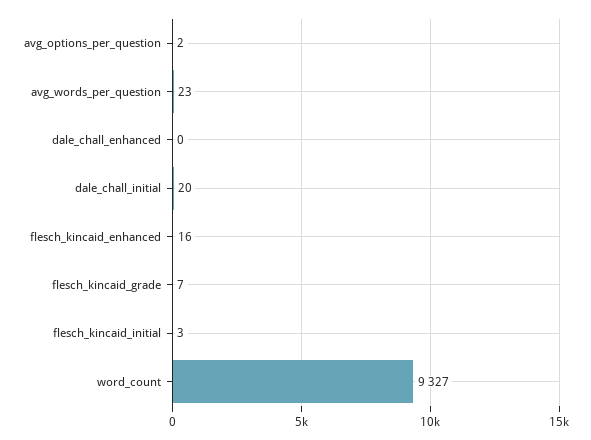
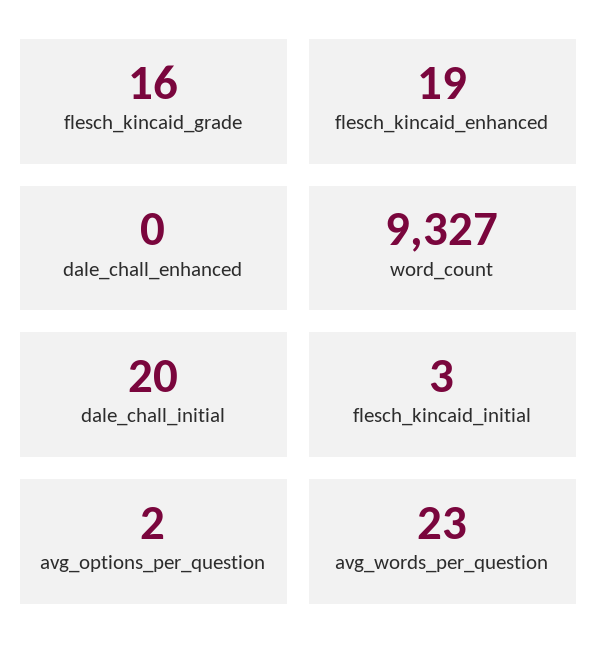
  {
    "avg_options_per_question": 2,
    "avg_words_per_question": 23,
    "dale_chall_enhanced": 0,
    "dale_chall_initial": 20,
-   "flesch_kincaid_enhanced": 16,
+   "flesch_kincaid_enhanced": 19,
-   "flesch_kincaid_grade": 7,
+   "flesch_kincaid_grade": 16,
    "flesch_kincaid_initial": 3,
    "word_count": 9327
  }

